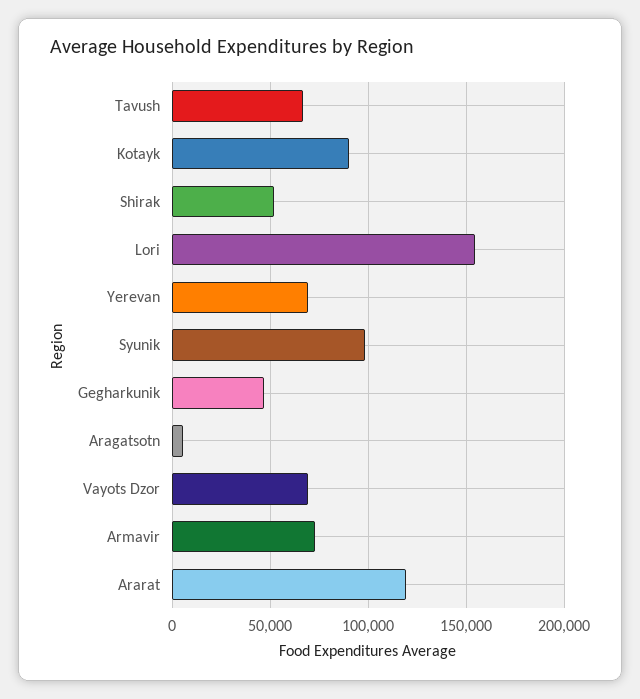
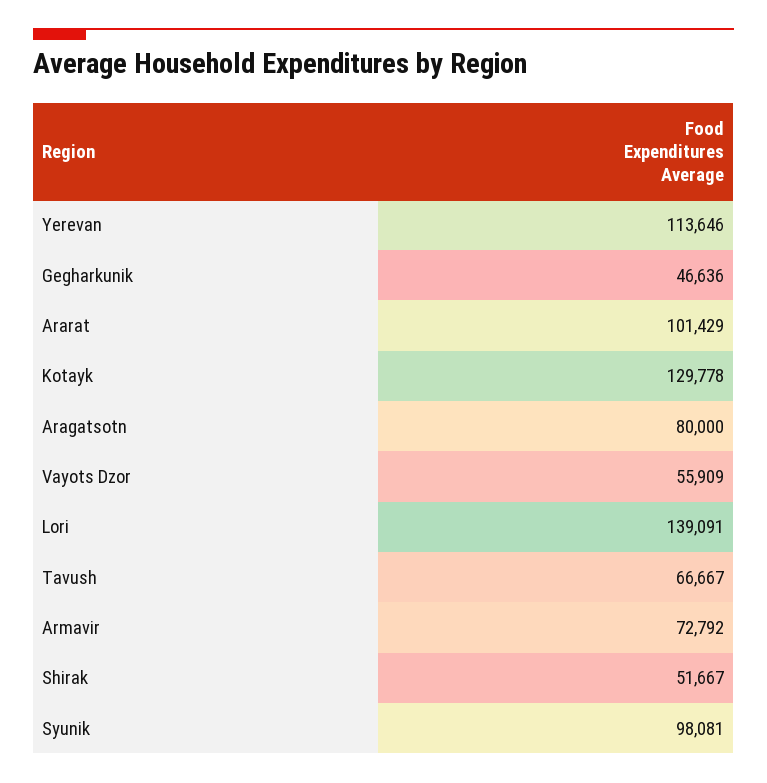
  {
    "Tavush": 66667,
-   "Kotayk": 90000,
+   "Kotayk": 129778,
    "Shirak": 51667,
-   "Lori": 155000,
+   "Lori": 139091,
-   "Yerevan": 70000,
+   "Yerevan": 113646,
    "Syunik": 98081,
    "Gegharkunik": 46636,
-   "Aragatsotn": 5000,
+   "Aragatsotn": 80000,
-   "Vayots Dzor": 70000,
+   "Vayots Dzor": 55909,
    "Armavir": 72792,
-   "Ararat": 120000
+   "Ararat": 101429
  }

